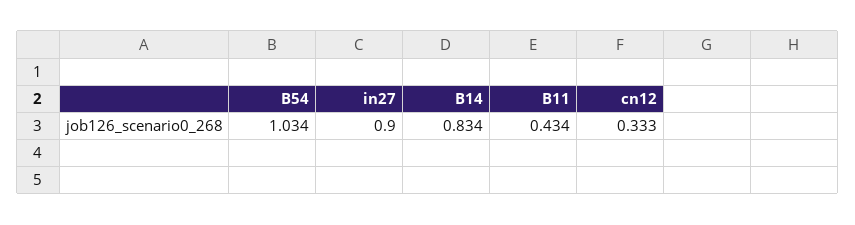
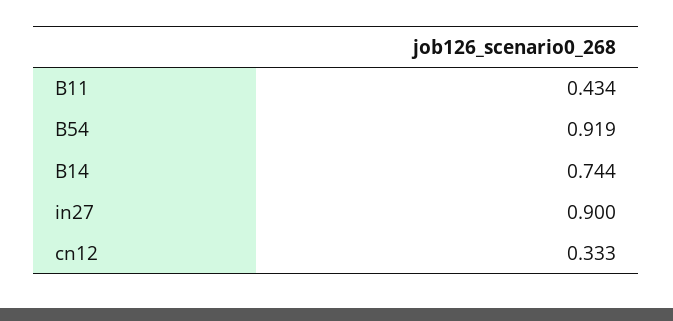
  {
-   "B54": 1.034,
+   "B54": 0.919,
    "in27": 0.9,
-   "B14": 0.834,
+   "B14": 0.744,
    "B11": 0.434,
    "cn12": 0.333
  }

